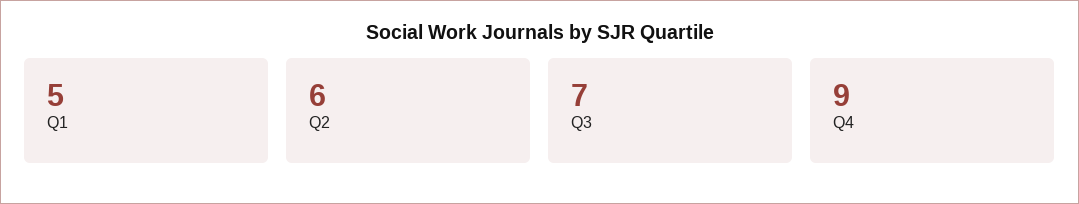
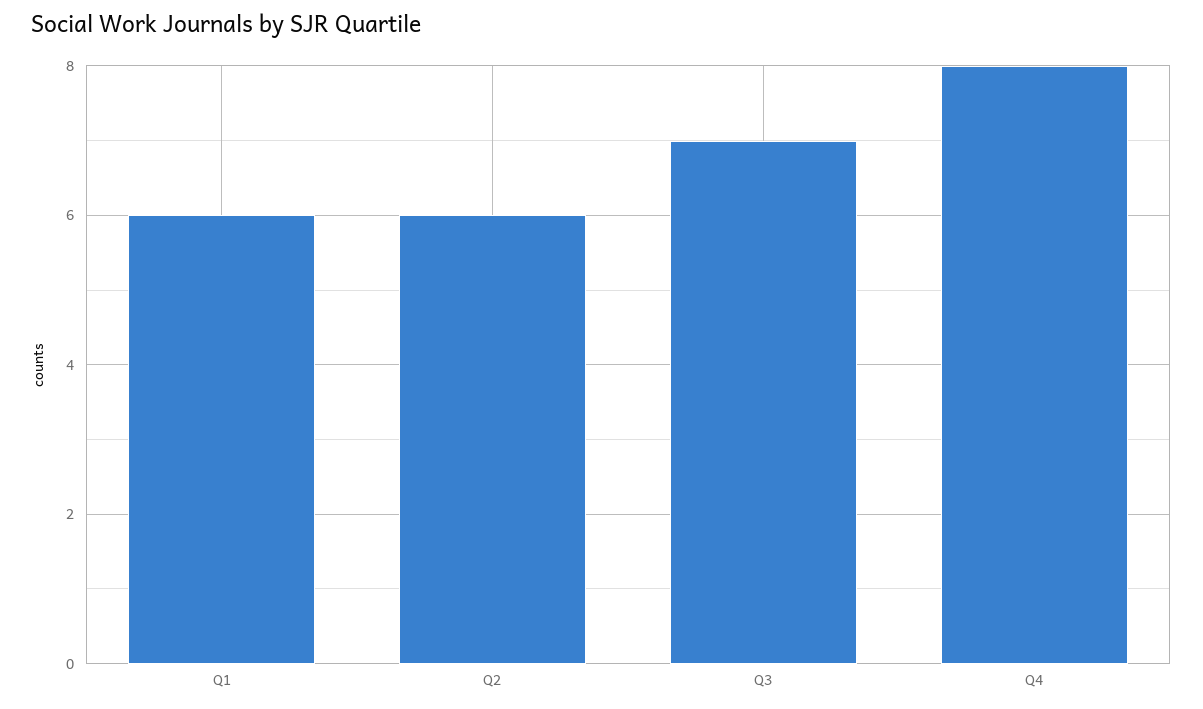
  {
-   "Q1": 5,
+   "Q1": 6,
    "Q2": 6,
    "Q3": 7,
-   "Q4": 9
+   "Q4": 8
  }

